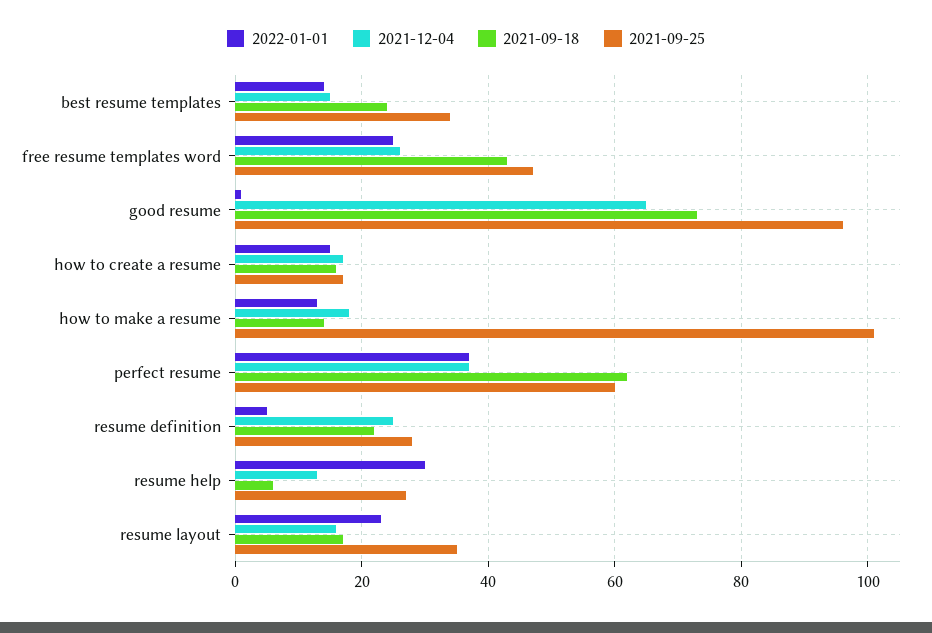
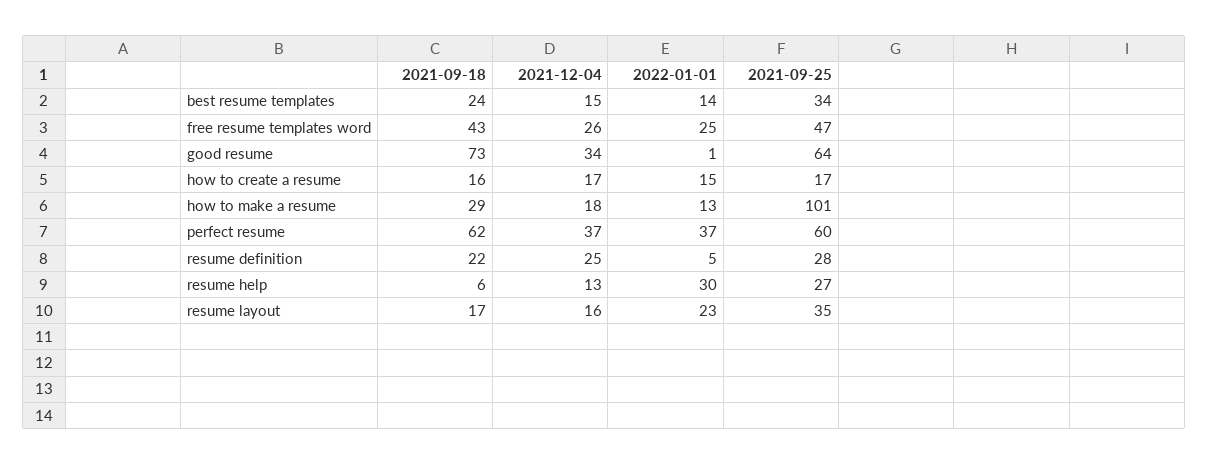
  {
    "2022-01-01": {
      "best resume templates": 14,
      "free resume templates word": 25,
      "good resume": 1,
      "how to create a resume": 15,
      "how to make a resume": 13,
      "perfect resume": 37,
      "resume definition": 5,
      "resume help": 30,
      "resume layout": 23
    },
    "2021-12-04": {
      "best resume templates": 15,
      "free resume templates word": 26,
-     "good resume": 65,
+     "good resume": 34,
      "how to create a resume": 17,
      "how to make a resume": 18,
      "perfect resume": 37,
      "resume definition": 25,
      "resume help": 13,
      "resume layout": 16
    },
    "2021-09-18": {
      "best resume templates": 24,
      "free resume templates word": 43,
      "good resume": 73,
      "how to create a resume": 16,
-     "how to make a resume": 15,
+     "how to make a resume": 29,
      "perfect resume": 62,
      "resume definition": 22,
      "resume help": 6,
      "resume layout": 17
    },
    "2021-09-25": {
      "best resume templates": 34,
      "free resume templates word": 47,
-     "good resume": 95,
+     "good resume": 64,
      "how to create a resume": 17,
      "how to make a resume": 101,
      "perfect resume": 60,
      "resume definition": 28,
      "resume help": 27,
      "resume layout": 35
    }
  }

